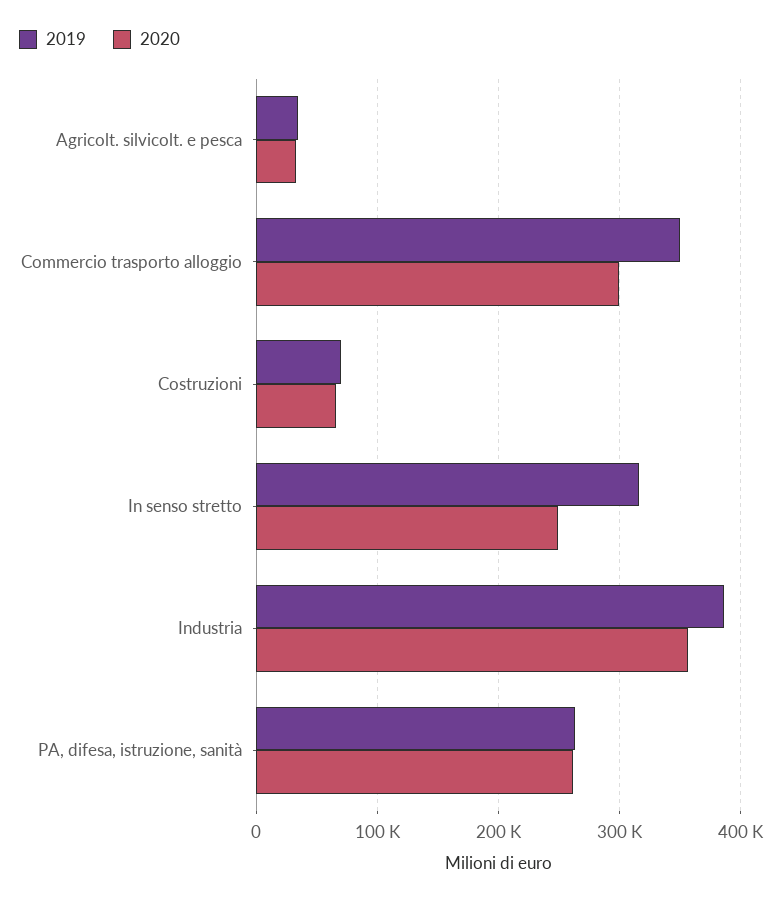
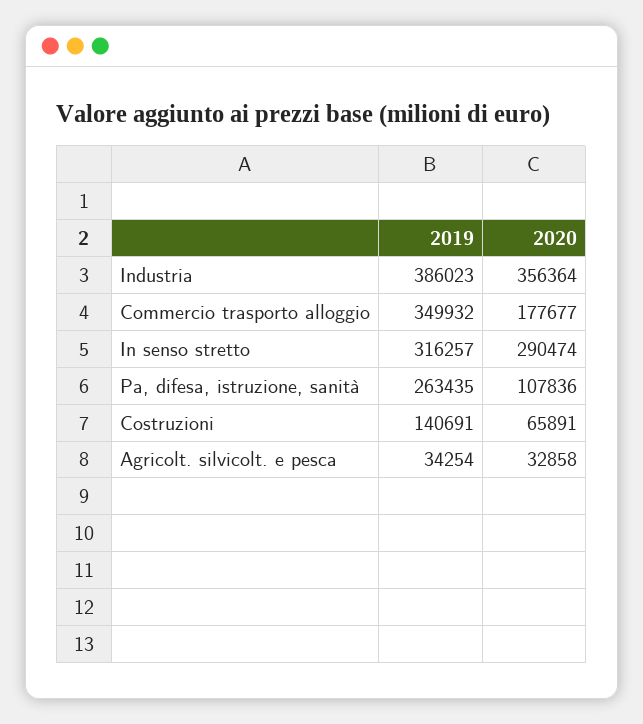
  {
    "2019": {
      "Agricolt. silvicolt. e pesca": 34254,
      "Commercio trasporto alloggio": 349932,
-     "Costruzioni": 70000,
+     "Costruzioni": 140691,
      "In senso stretto": 316257,
      "Industria": 386023,
      "PA, difesa, istruzione, sanità": 263435
    },
    "2020": {
      "Agricolt. silvicolt. e pesca": 32858,
-     "Commercio trasporto alloggio": 300000,
+     "Commercio trasporto alloggio": 177677,
      "Costruzioni": 65891,
-     "In senso stretto": 250000,
+     "In senso stretto": 290474,
      "Industria": 356364,
-     "PA, difesa, istruzione, sanità": 260000
+     "PA, difesa, istruzione, sanità": 107836
    }
  }

